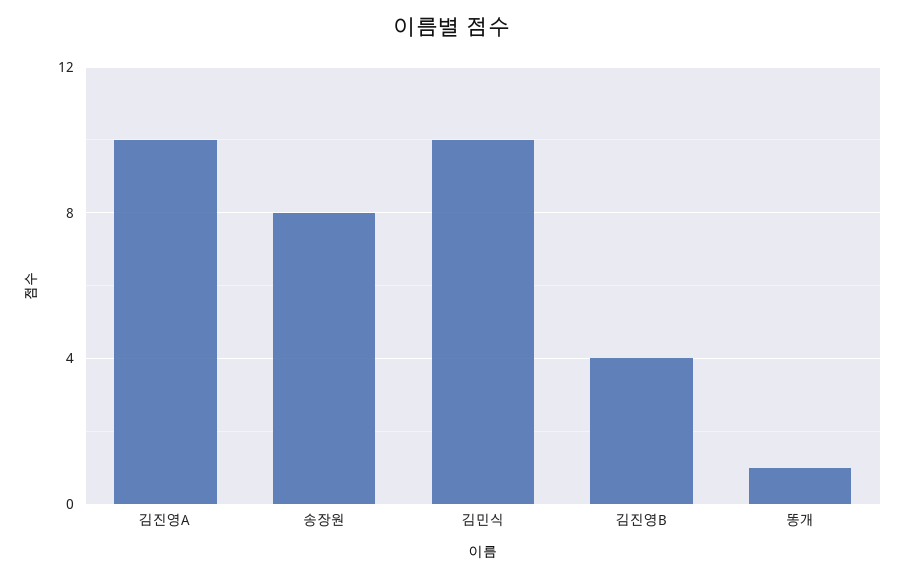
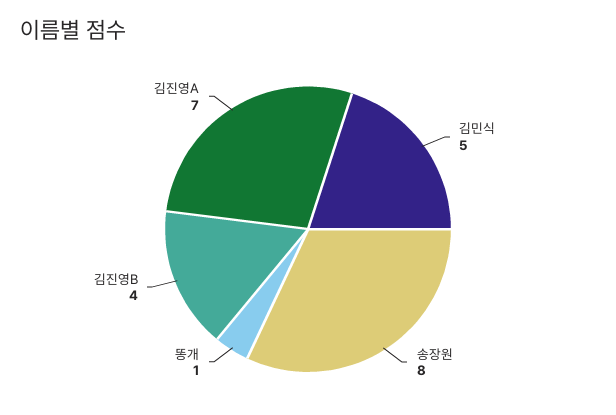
  {
-   "김진영A": 10,
+   "김진영A": 7,
    "송장원": 8,
-   "김민식": 10,
+   "김민식": 5,
    "김진영B": 4,
    "똥개": 1
  }

